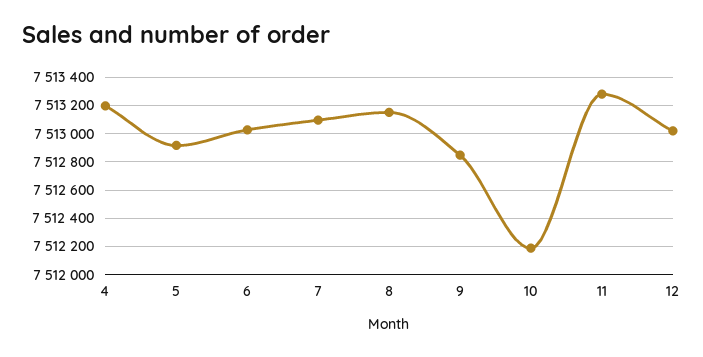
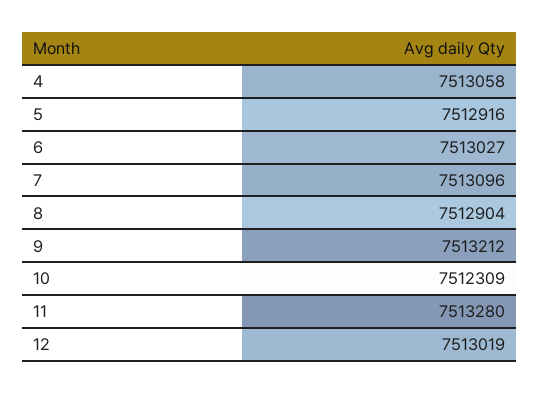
  {
-   "4": 7513200,
+   "4": 7513058,
    "5": 7512916,
    "6": 7513027,
    "7": 7513096,
-   "8": 7513150,
+   "8": 7512904,
-   "9": 7512850,
+   "9": 7513212,
-   "10": 7512200,
+   "10": 7512309,
    "11": 7513280,
    "12": 7513019
  }

